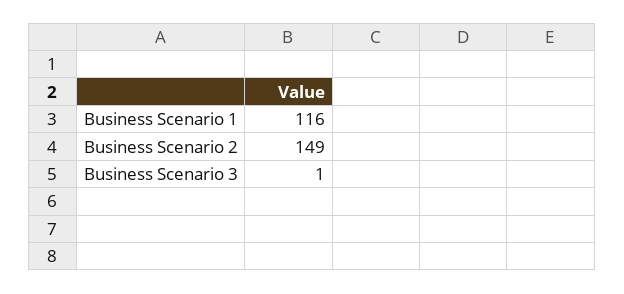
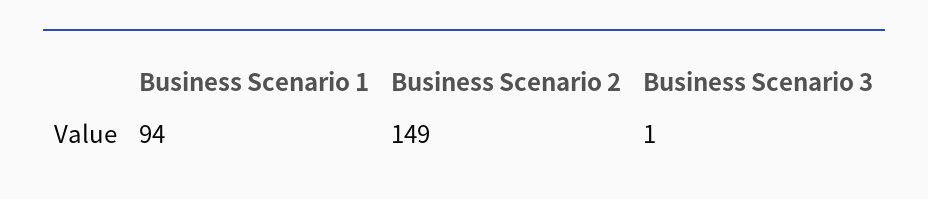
  {
-   "Business Scenario 1": 116,
+   "Business Scenario 1": 94,
    "Business Scenario 2": 149,
    "Business Scenario 3": 1
  }

